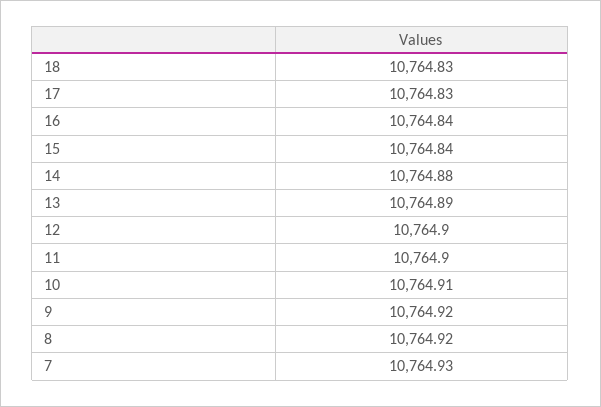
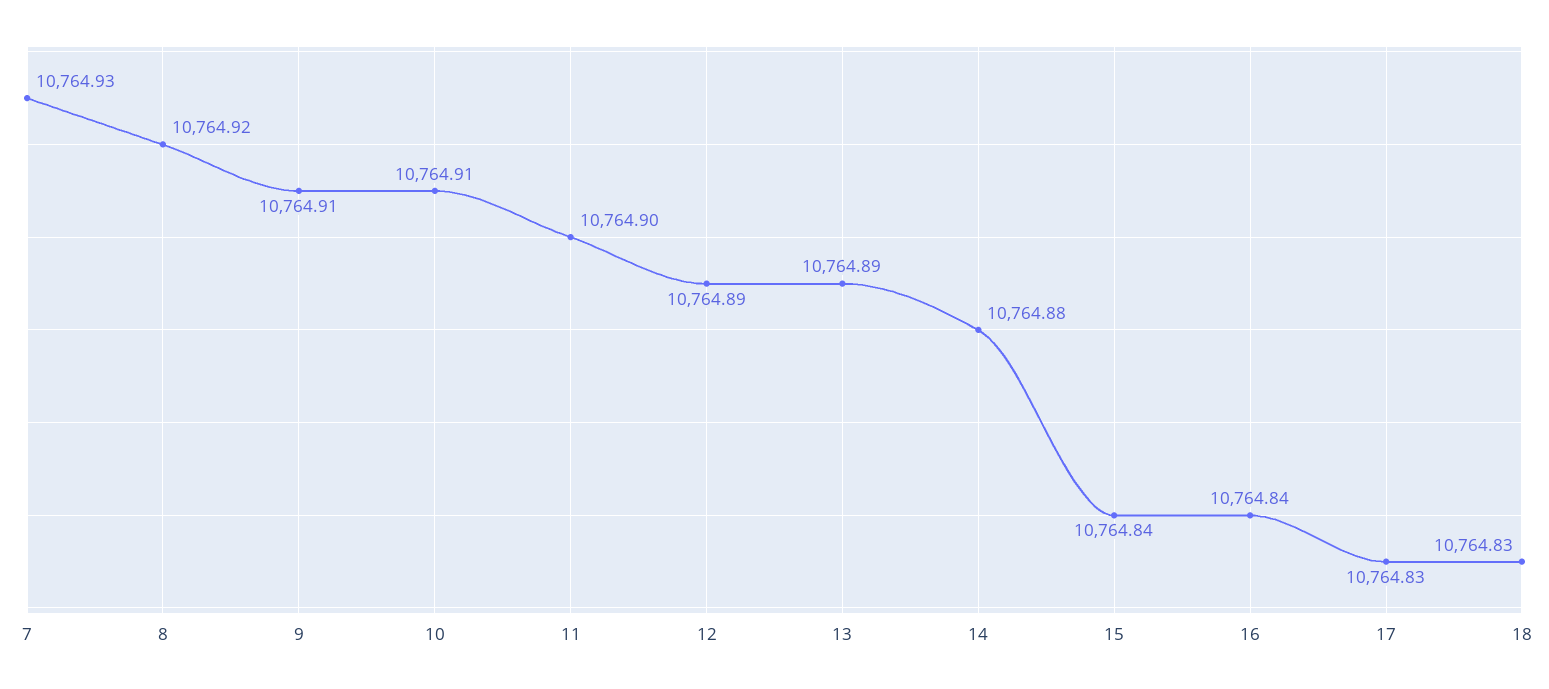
  {
    "18": 10764.83,
    "17": 10764.83,
    "16": 10764.84,
    "15": 10764.84,
    "14": 10764.88,
    "13": 10764.89,
-   "12": 10764.9,
+   "12": 10764.89,
    "11": 10764.9,
    "10": 10764.91,
-   "9": 10764.92,
+   "9": 10764.91,
    "8": 10764.92,
    "7": 10764.93
  }

